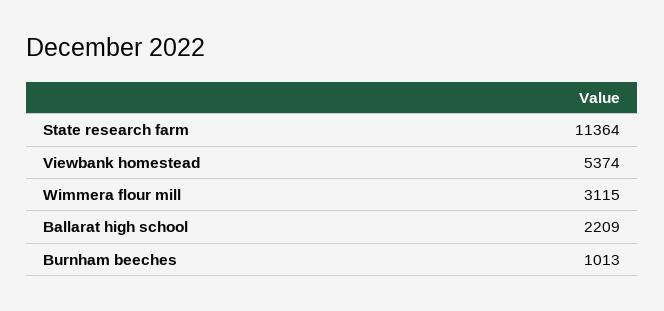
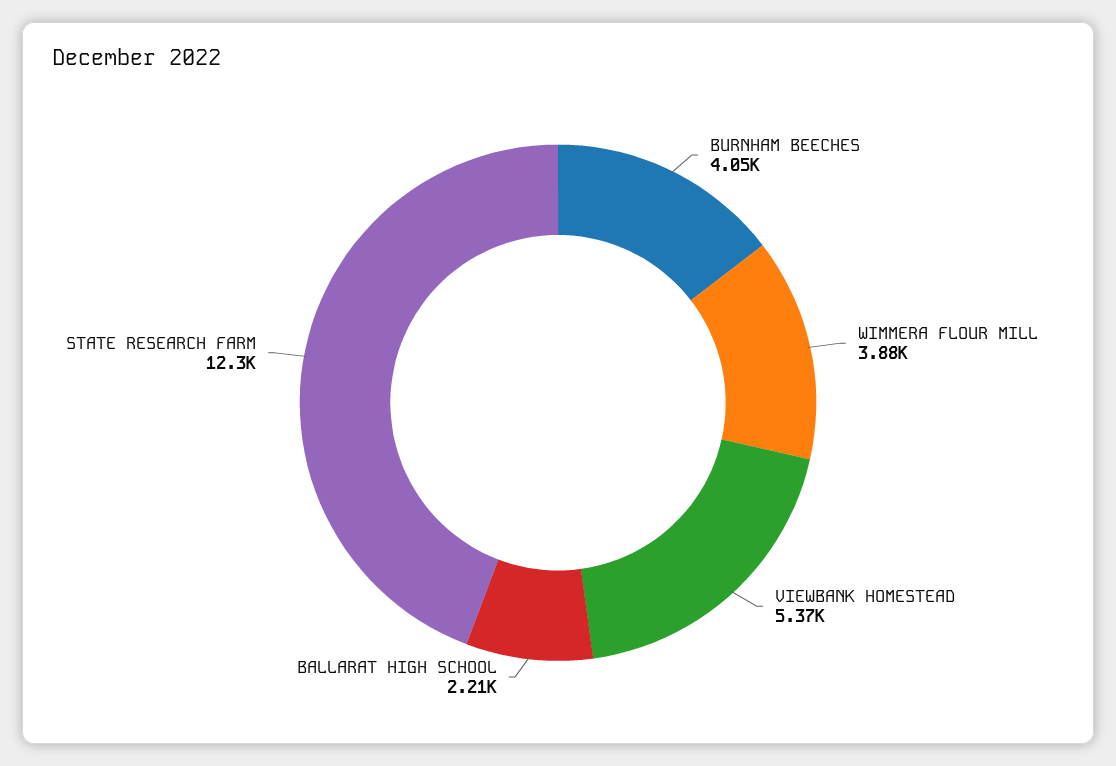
  {
-   "State research farm": 11364,
+   "State research farm": 12300,
    "Viewbank homestead": 5374,
-   "Wimmera flour mill": 3115,
+   "Wimmera flour mill": 3880,
    "Ballarat high school": 2209,
-   "Burnham beeches": 1013
+   "Burnham beeches": 4050
  }

